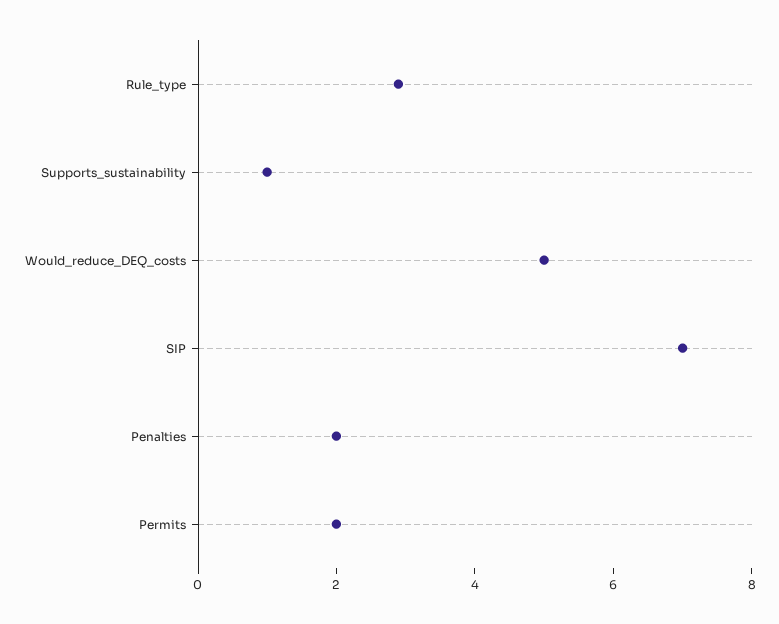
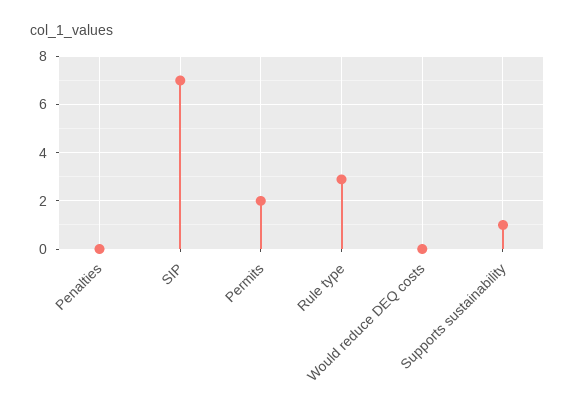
  {
    "Rule_type": 3,
    "Supports_sustainability": 1,
-   "Would_reduce_DEQ_costs": 5,
+   "Would_reduce_DEQ_costs": 0,
    "SIP": 7,
-   "Penalties": 2,
+   "Penalties": 0,
    "Permits": 2
  }

